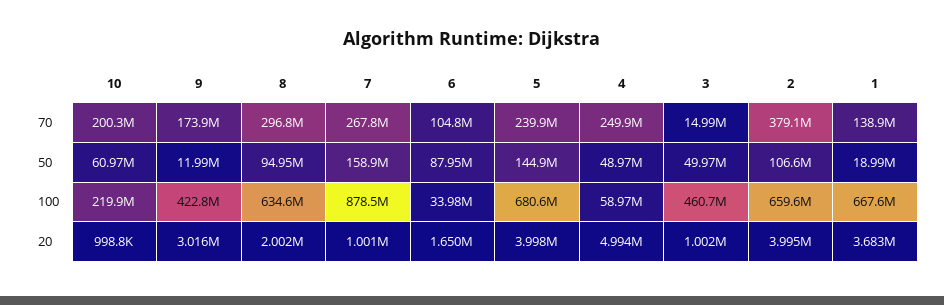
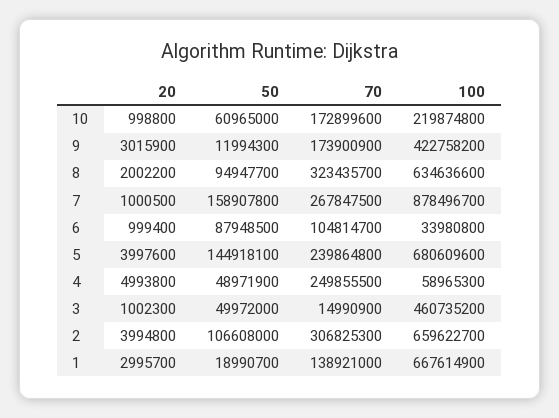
  {
    "10": {
-     "70": 200300000,
+     "70": 172899600,
      "50": 60965000,
      "100": 219874800,
      "20": 998800
    },
    "9": {
      "70": 173900900,
      "50": 11994300,
      "100": 422758200,
      "20": 3015900
    },
    "8": {
-     "70": 296800000,
+     "70": 323435700,
      "50": 94947700,
      "100": 634636600,
      "20": 2002200
    },
    "7": {
      "70": 267847500,
      "50": 158907800,
      "100": 878496700,
      "20": 1000500
    },
    "6": {
      "70": 104814700,
      "50": 87948500,
      "100": 33980800,
-     "20": 1650000
+     "20": 999400
    },
    "5": {
      "70": 239864800,
      "50": 144918100,
      "100": 680609600,
      "20": 3997600
    },
    "4": {
      "70": 249855500,
      "50": 48971900,
      "100": 58965300,
      "20": 4993800
    },
    "3": {
      "70": 14990900,
      "50": 49972000,
      "100": 460735200,
      "20": 1002300
    },
    "2": {
-     "70": 379100000,
+     "70": 306825300,
      "50": 106608000,
      "100": 659622700,
      "20": 3994800
    },
    "1": {
      "70": 138921000,
      "50": 18990700,
      "100": 667614900,
-     "20": 3683000
+     "20": 2995700
    }
  }

